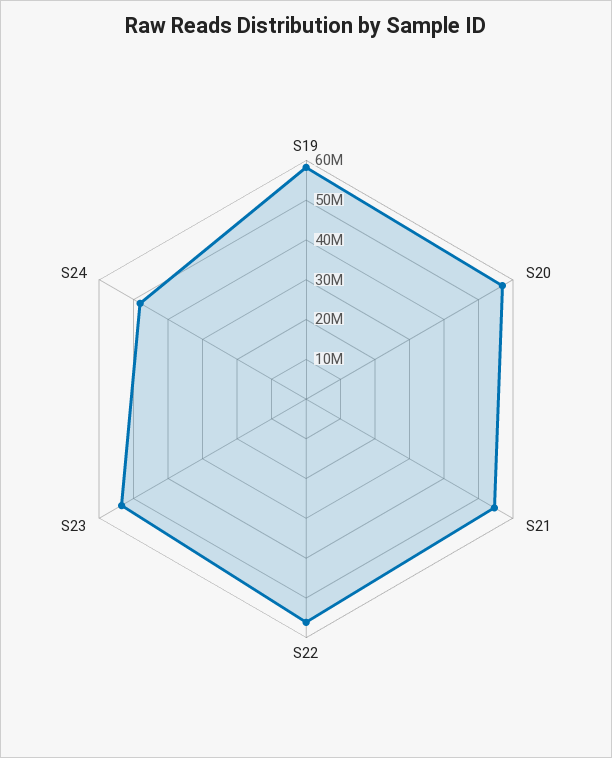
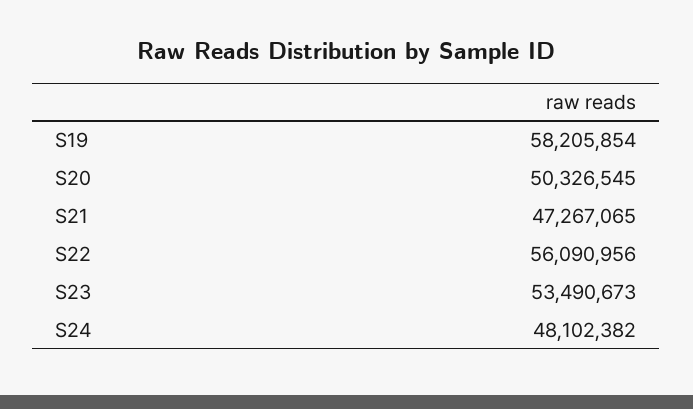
  {
    "S19": 58205854,
-   "S20": 57500000,
+   "S20": 50326545,
-   "S21": 55000000,
+   "S21": 47267065,
    "S22": 56090956,
    "S23": 53490673,
    "S24": 48102382
  }

